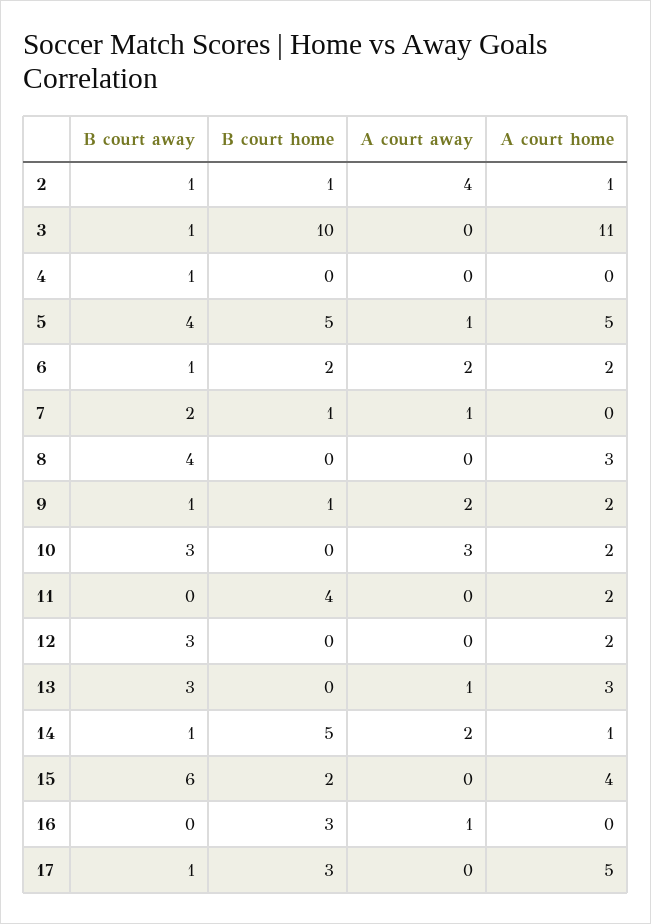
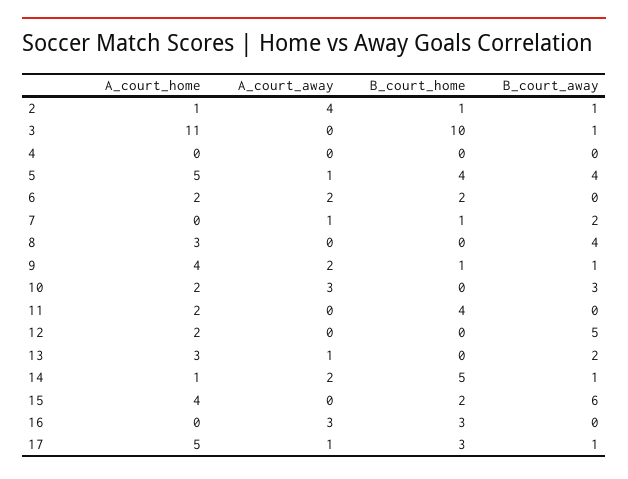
  {
    "B court away": {
      "2": 1,
      "3": 1,
-     "4": 1,
+     "4": 0,
      "5": 4,
-     "6": 1,
+     "6": 0,
      "7": 2,
      "8": 4,
      "9": 1,
      "10": 3,
      "11": 0,
-     "12": 3,
+     "12": 5,
-     "13": 3,
+     "13": 2,
      "14": 1,
      "15": 6,
      "16": 0,
      "17": 1
    },
    "B court home": {
      "2": 1,
      "3": 10,
      "4": 0,
-     "5": 5,
+     "5": 4,
      "6": 2,
      "7": 1,
      "8": 0,
      "9": 1,
      "10": 0,
      "11": 4,
      "12": 0,
      "13": 0,
      "14": 5,
      "15": 2,
      "16": 3,
      "17": 3
    },
    "A court away": {
      "2": 4,
      "3": 0,
      "4": 0,
      "5": 1,
      "6": 2,
      "7": 1,
      "8": 0,
      "9": 2,
      "10": 3,
      "11": 0,
      "12": 0,
      "13": 1,
      "14": 2,
      "15": 0,
-     "16": 1,
+     "16": 3,
-     "17": 0
+     "17": 1
    },
    "A court home": {
      "2": 1,
      "3": 11,
      "4": 0,
      "5": 5,
      "6": 2,
      "7": 0,
      "8": 3,
-     "9": 2,
+     "9": 4,
      "10": 2,
      "11": 2,
      "12": 2,
      "13": 3,
      "14": 1,
      "15": 4,
      "16": 0,
      "17": 5
    }
  }

